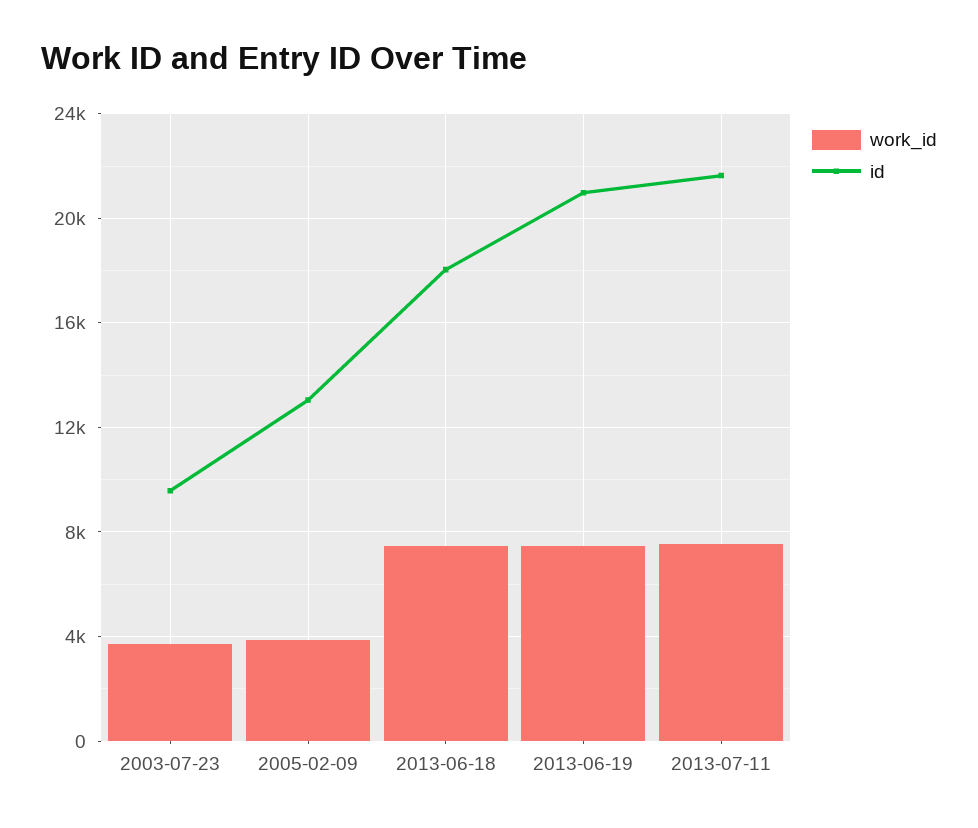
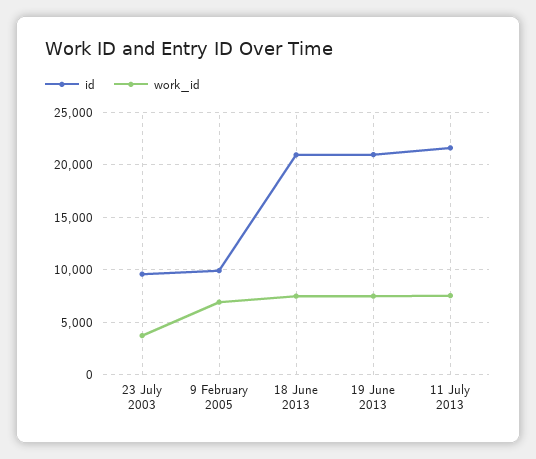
  {
    "work_id": {
      "2003-07-23": 3500,
-     "2005-02-09": 4000,
+     "2005-02-09": 7000,
      "2013-06-18": 7500,
      "2013-06-19": 7500,
      "2013-07-11": 7500
    },
    "id": {
      "2003-07-23": 9500,
-     "2005-02-09": 13000,
+     "2005-02-09": 10000,
-     "2013-06-18": 18000,
+     "2013-06-18": 21000,
      "2013-06-19": 21000,
      "2013-07-11": 21500
    }
  }

